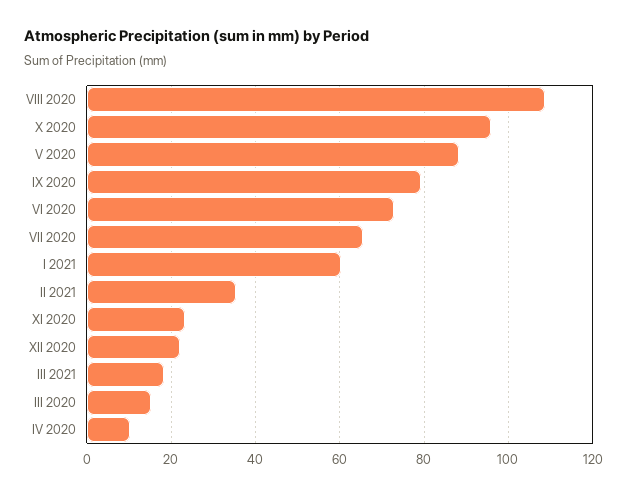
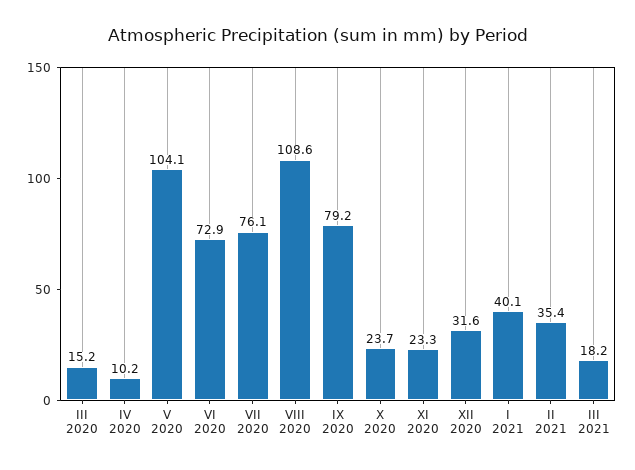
  {
    "VIII 2020": 108.6,
-   "X 2020": 96,
+   "X 2020": 23.7,
-   "V 2020": 88,
+   "V 2020": 104.1,
    "IX 2020": 79.2,
    "VI 2020": 72.9,
-   "VII 2020": 66,
+   "VII 2020": 76.1,
-   "I 2021": 60,
+   "I 2021": 40.1,
    "II 2021": 35.4,
    "XI 2020": 23.3,
-   "XII 2020": 22,
+   "XII 2020": 31.6,
    "III 2021": 18.2,
    "III 2020": 15.2,
    "IV 2020": 10.2
  }

